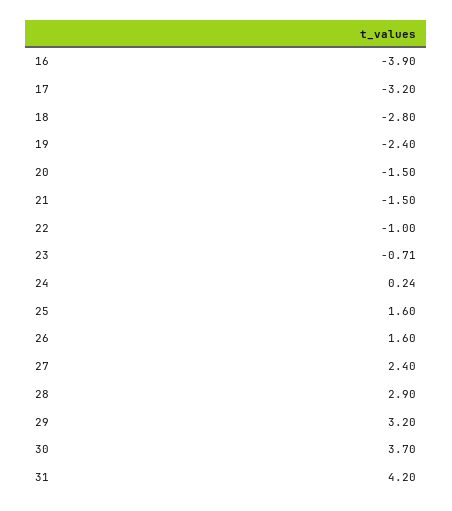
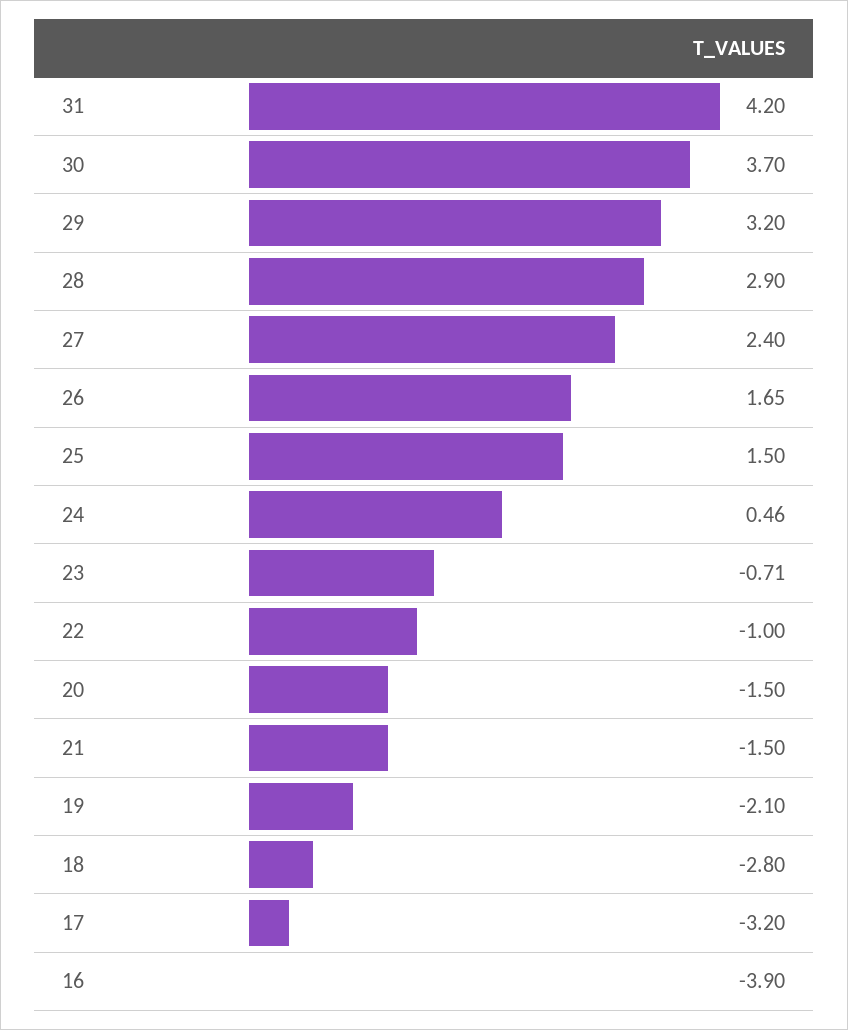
  {
    "16": -3.9,
    "17": -3.2,
    "18": -2.8,
-   "19": -2.4,
+   "19": -2.1,
    "20": -1.5,
    "21": -1.5,
    "22": -1,
    "23": -0.71,
-   "24": 0.24,
+   "24": 0.46,
-   "25": 1.6,
+   "25": 1.5,
-   "26": 1.6,
+   "26": 1.65,
    "27": 2.4,
    "28": 2.9,
    "29": 3.2,
    "30": 3.7,
    "31": 4.2
  }

